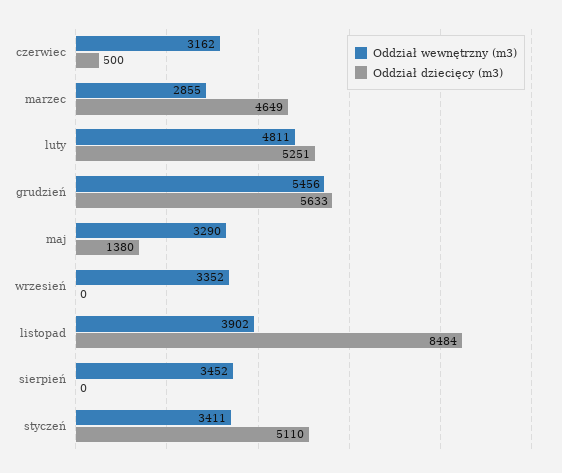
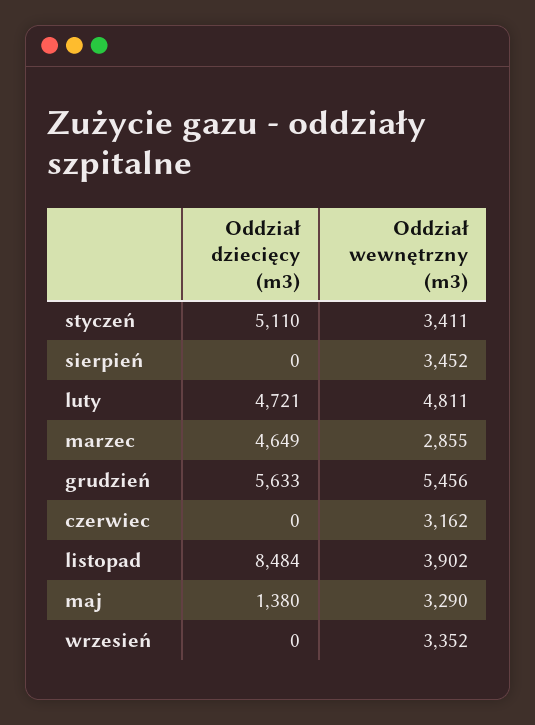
  {
    "Oddział wewnętrzny (m3)": {
      "czerwiec": 3162,
      "marzec": 2855,
      "luty": 4811,
      "grudzień": 5456,
      "maj": 3290,
      "wrzesień": 3352,
      "listopad": 3902,
      "sierpień": 3452,
      "styczeń": 3411
    },
    "Oddział dziecięcy (m3)": {
-     "czerwiec": 500,
+     "czerwiec": 0,
      "marzec": 4649,
-     "luty": 5251,
+     "luty": 4721,
      "grudzień": 5633,
      "maj": 1380,
      "wrzesień": 0,
      "listopad": 8484,
      "sierpień": 0,
      "styczeń": 5110
    }
  }

